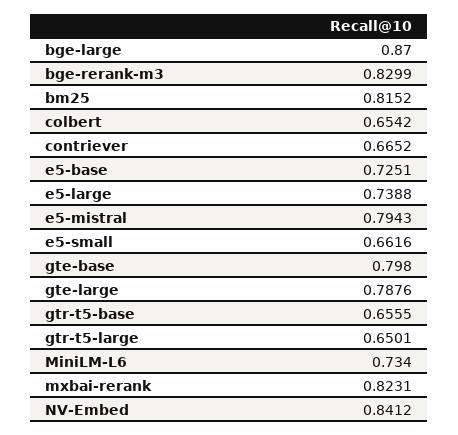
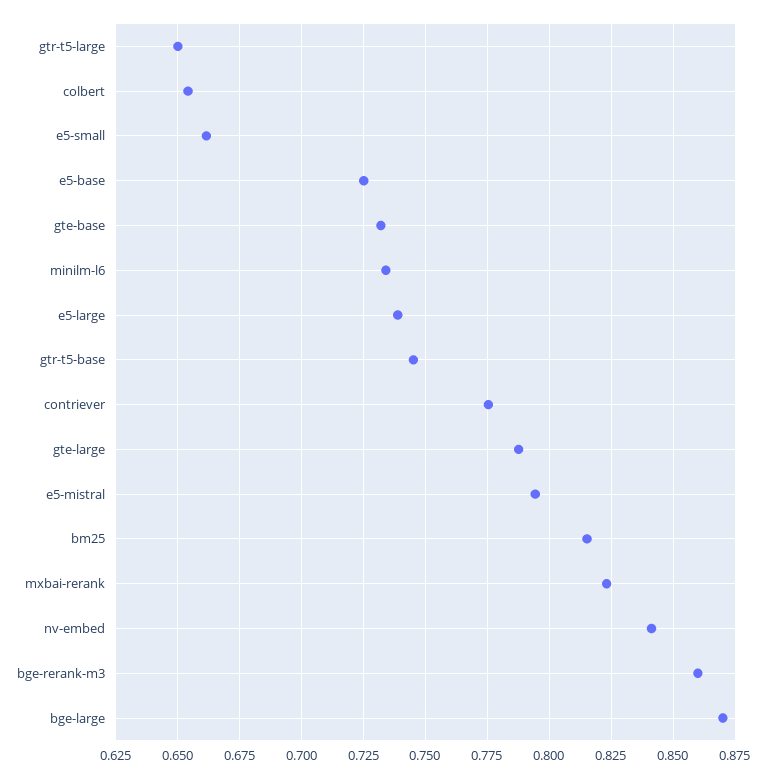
  {
    "bge-large": 0.87,
-   "bge-rerank-m3": 0.8299,
+   "bge-rerank-m3": 0.86,
    "bm25": 0.8152,
    "colbert": 0.6542,
-   "contriever": 0.6652,
+   "contriever": 0.775,
    "e5-base": 0.7251,
    "e5-large": 0.7388,
    "e5-mistral": 0.7943,
    "e5-small": 0.6616,
-   "gte-base": 0.798,
+   "gte-base": 0.7325,
    "gte-large": 0.7876,
-   "gtr-t5-base": 0.6555,
+   "gtr-t5-base": 0.745,
    "gtr-t5-large": 0.6501,
    "MiniLM-L6": 0.734,
    "mxbai-rerank": 0.8231,
    "NV-Embed": 0.8412
  }

